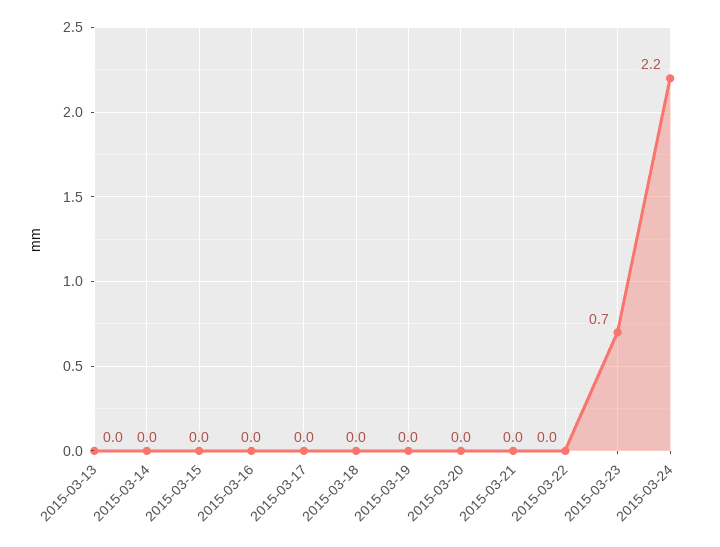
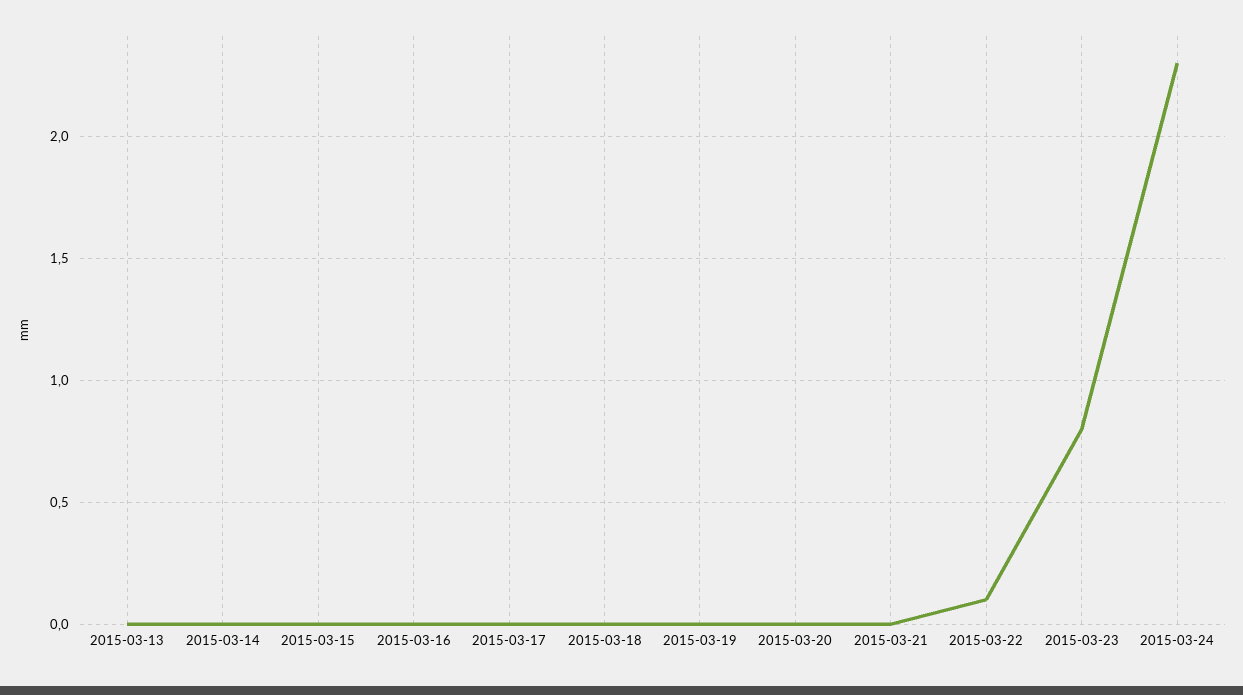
  {
    "2015-03-13": 0,
    "2015-03-14": 0,
    "2015-03-15": 0,
    "2015-03-16": 0,
    "2015-03-17": 0,
    "2015-03-18": 0,
    "2015-03-19": 0,
    "2015-03-20": 0,
    "2015-03-21": 0,
-   "2015-03-22": 0,
+   "2015-03-22": 0.1,
-   "2015-03-23": 0.7,
+   "2015-03-23": 0.8,
-   "2015-03-24": 2.2
+   "2015-03-24": 2.3
  }

